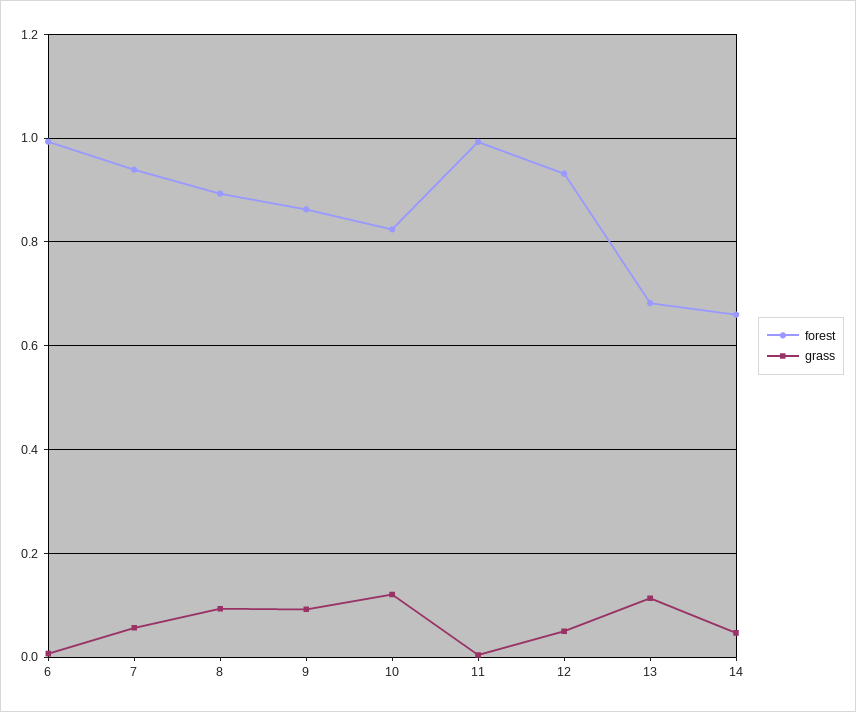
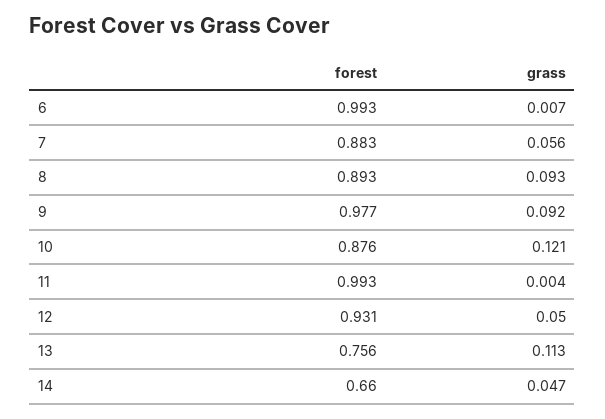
  {
    "forest": {
      "6": 0.993,
-     "7": 0.94,
+     "7": 0.883,
      "8": 0.893,
-     "9": 0.86,
+     "9": 0.977,
-     "10": 0.82,
+     "10": 0.876,
      "11": 0.993,
      "12": 0.931,
-     "13": 0.68,
+     "13": 0.756,
      "14": 0.66
    },
    "grass": {
      "6": 0.007,
      "7": 0.056,
      "8": 0.093,
      "9": 0.092,
      "10": 0.121,
      "11": 0.004,
      "12": 0.05,
      "13": 0.113,
      "14": 0.047
    }
  }

